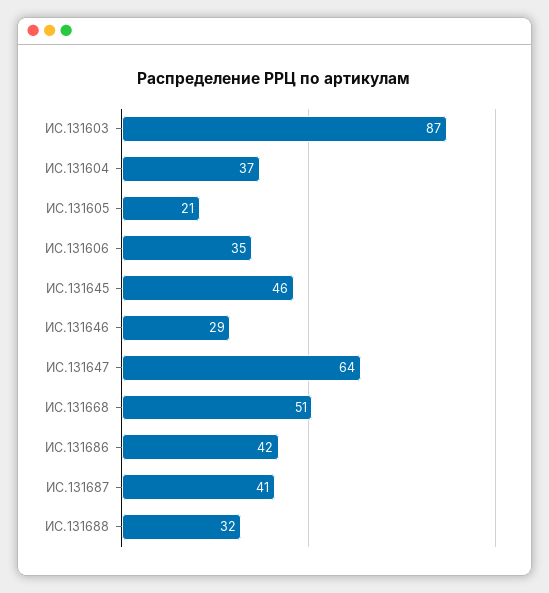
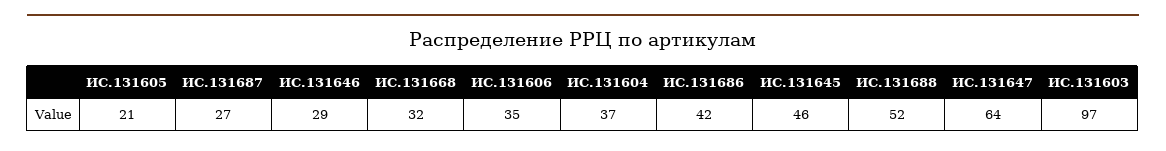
  {
-   "ИС.131603": 87,
+   "ИС.131603": 97,
    "ИС.131604": 37,
    "ИС.131605": 21,
    "ИС.131606": 35,
    "ИС.131645": 46,
    "ИС.131646": 29,
    "ИС.131647": 64,
-   "ИС.131668": 51,
+   "ИС.131668": 32,
    "ИС.131686": 42,
-   "ИС.131687": 41,
+   "ИС.131687": 27,
-   "ИС.131688": 32
+   "ИС.131688": 52
  }

